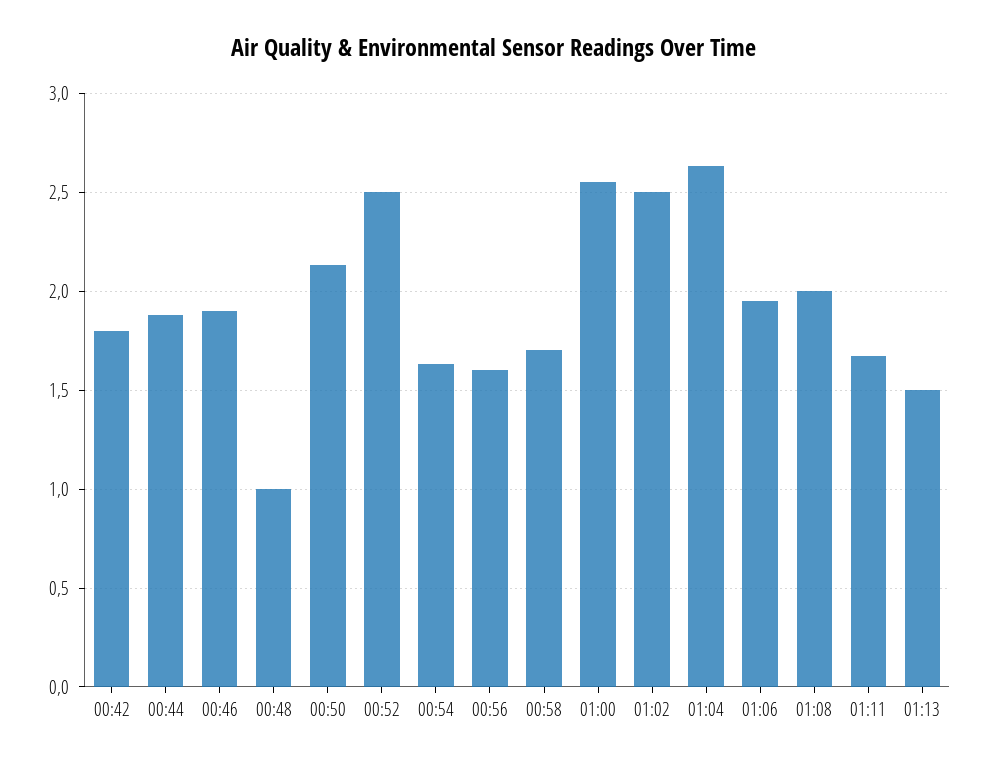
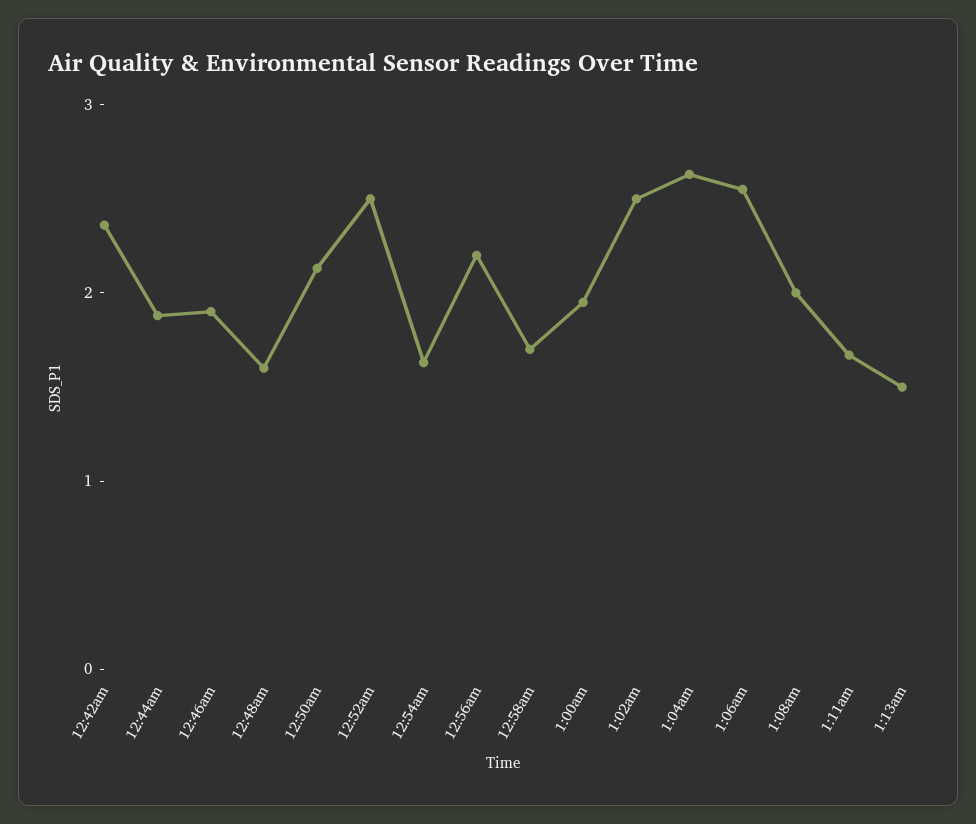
  {
-   "00:42": 1.8,
+   "00:42": 2.4,
    "00:44": 1.9,
    "00:46": 1.9,
-   "00:48": 1,
+   "00:48": 1.6,
    "00:50": 2.15,
    "00:52": 2.5,
    "00:54": 1.65,
-   "00:56": 1.6,
+   "00:56": 2.2,
    "00:58": 1.7,
-   "01:00": 2.55,
+   "01:00": 2,
    "01:02": 2.5,
    "01:04": 2.65,
-   "01:06": 1.95,
+   "01:06": 2.6,
    "01:08": 2,
    "01:11": 1.65,
    "01:13": 1.5
  }

